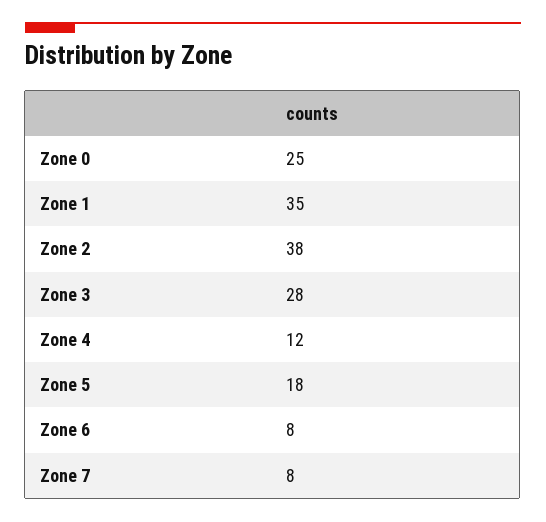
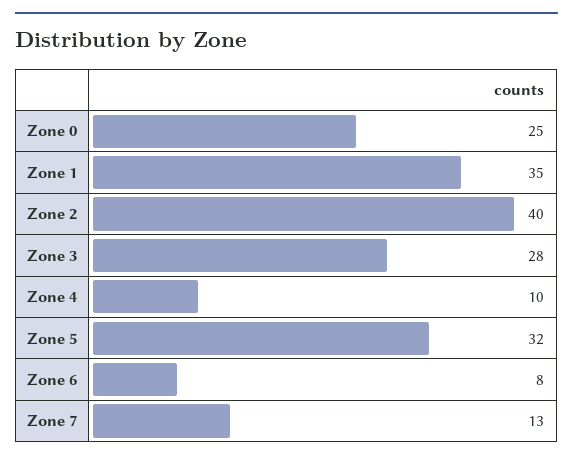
  {
    "Zone 0": 25,
    "Zone 1": 35,
-   "Zone 2": 38,
+   "Zone 2": 40,
    "Zone 3": 28,
-   "Zone 4": 12,
+   "Zone 4": 10,
-   "Zone 5": 18,
+   "Zone 5": 32,
    "Zone 6": 8,
-   "Zone 7": 8
+   "Zone 7": 13
  }

